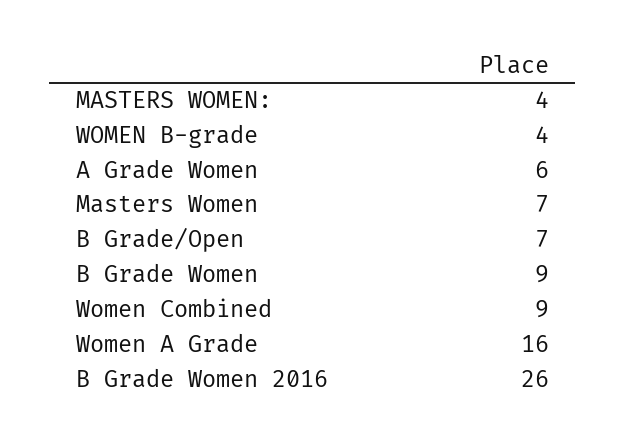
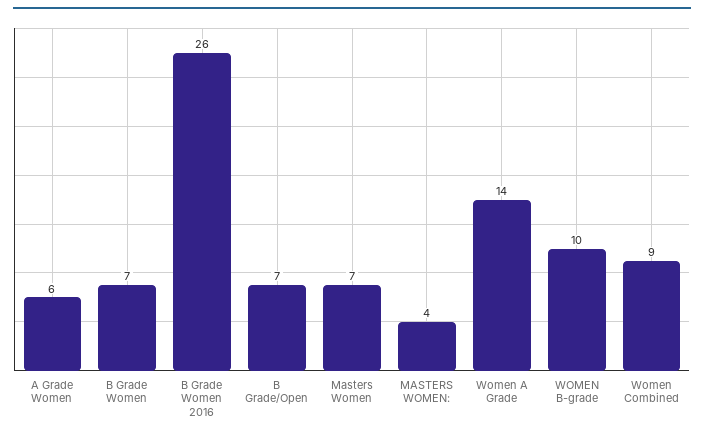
  {
    "MASTERS WOMEN:": 4,
-   "WOMEN B-grade": 4,
+   "WOMEN B-grade": 10,
    "A Grade Women": 6,
    "Masters Women": 7,
    "B Grade/Open": 7,
-   "B Grade Women": 9,
+   "B Grade Women": 7,
    "Women Combined": 9,
-   "Women A Grade": 16,
+   "Women A Grade": 14,
    "B Grade Women 2016": 26
  }

